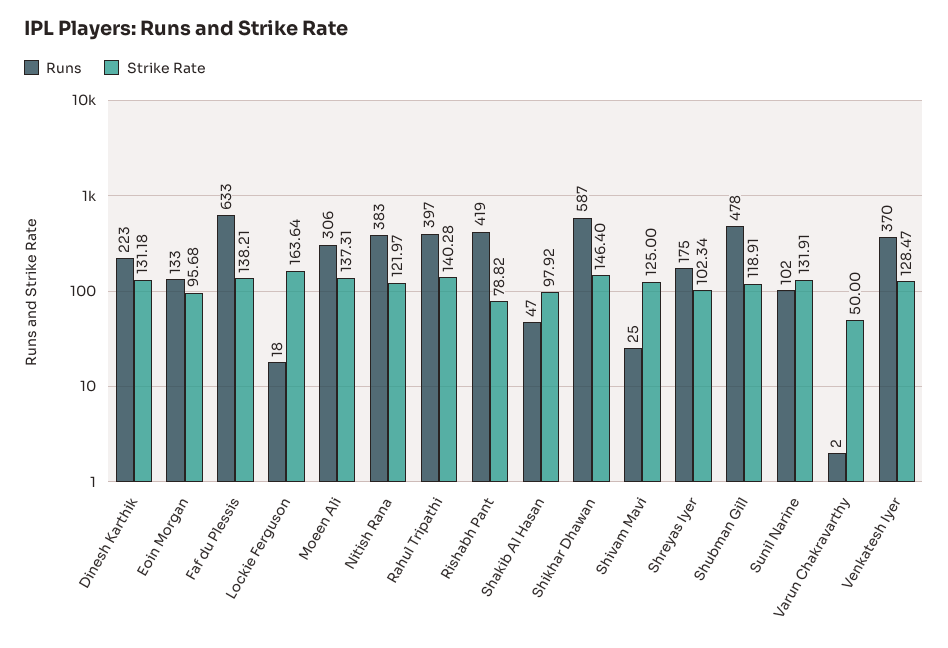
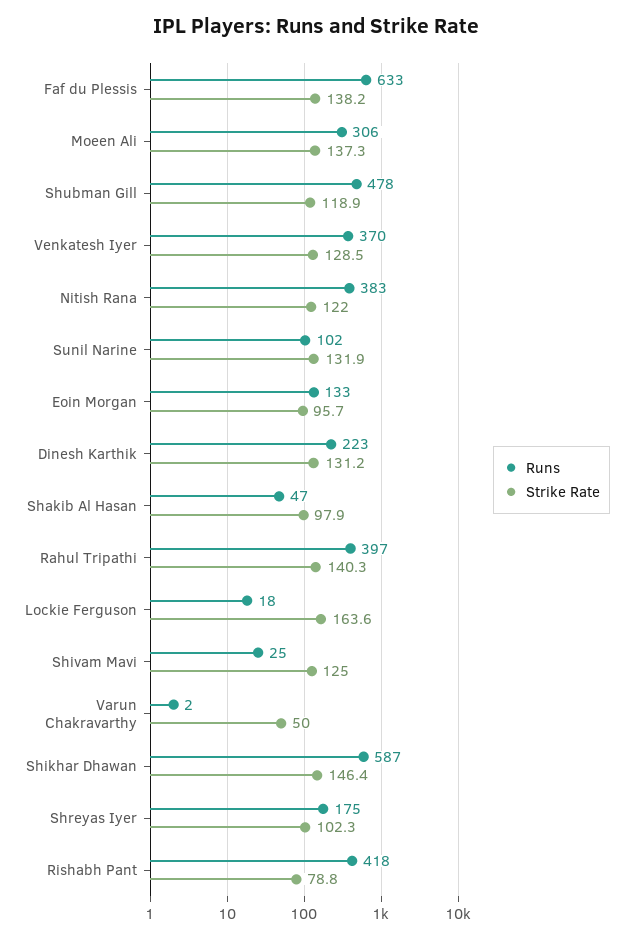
  {
    "Runs": {
      "Dinesh Karthik": 223,
      "Eoin Morgan": 133,
      "Faf du Plessis": 633,
      "Lockie Ferguson": 18,
      "Moeen Ali": 306,
      "Nitish Rana": 383,
      "Rahul Tripathi": 397,
-     "Rishabh Pant": 419,
+     "Rishabh Pant": 418,
      "Shakib Al Hasan": 47,
      "Shikhar Dhawan": 587,
      "Shivam Mavi": 25,
      "Shreyas Iyer": 175,
      "Shubman Gill": 478,
      "Sunil Narine": 102,
      "Varun Chakravarthy": 2,
      "Venkatesh Iyer": 370
    },
    "Strike Rate": {
      "Dinesh Karthik": 131.18,
      "Eoin Morgan": 95.68,
      "Faf du Plessis": 138.21,
      "Lockie Ferguson": 163.64,
      "Moeen Ali": 137.31,
      "Nitish Rana": 121.97,
      "Rahul Tripathi": 140.28,
      "Rishabh Pant": 78.82,
      "Shakib Al Hasan": 97.92,
      "Shikhar Dhawan": 146.4,
      "Shivam Mavi": 125,
      "Shreyas Iyer": 102.34,
      "Shubman Gill": 118.91,
      "Sunil Narine": 131.91,
      "Varun Chakravarthy": 50,
      "Venkatesh Iyer": 128.47
    }
  }

